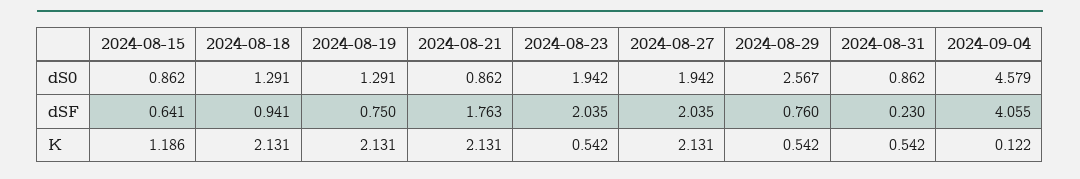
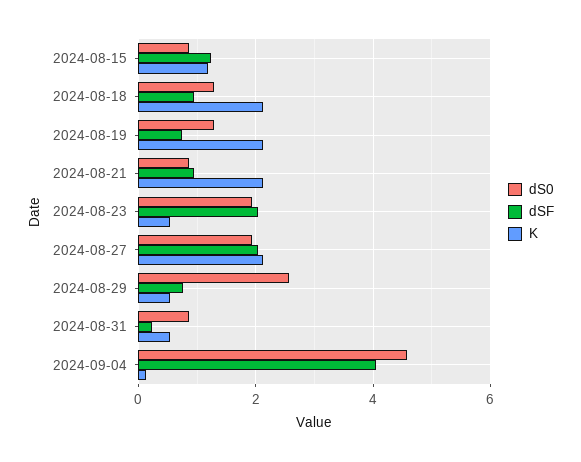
  {
    "dS0": {
      "2024-08-15": 0.862,
      "2024-08-18": 1.291,
      "2024-08-19": 1.291,
      "2024-08-21": 0.862,
      "2024-08-23": 1.942,
      "2024-08-27": 1.942,
      "2024-08-29": 2.567,
      "2024-08-31": 0.862,
      "2024-09-04": 4.579
    },
    "dSF": {
-     "2024-08-15": 0.641,
+     "2024-08-15": 1.2,
      "2024-08-18": 0.941,
      "2024-08-19": 0.75,
-     "2024-08-21": 1.763,
+     "2024-08-21": 1,
      "2024-08-23": 2.035,
      "2024-08-27": 2.035,
      "2024-08-29": 0.76,
      "2024-08-31": 0.23,
      "2024-09-04": 4.055
    },
    "K": {
      "2024-08-15": 1.186,
      "2024-08-18": 2.131,
      "2024-08-19": 2.131,
      "2024-08-21": 2.131,
      "2024-08-23": 0.542,
      "2024-08-27": 2.131,
      "2024-08-29": 0.542,
      "2024-08-31": 0.542,
      "2024-09-04": 0.122
    }
  }

